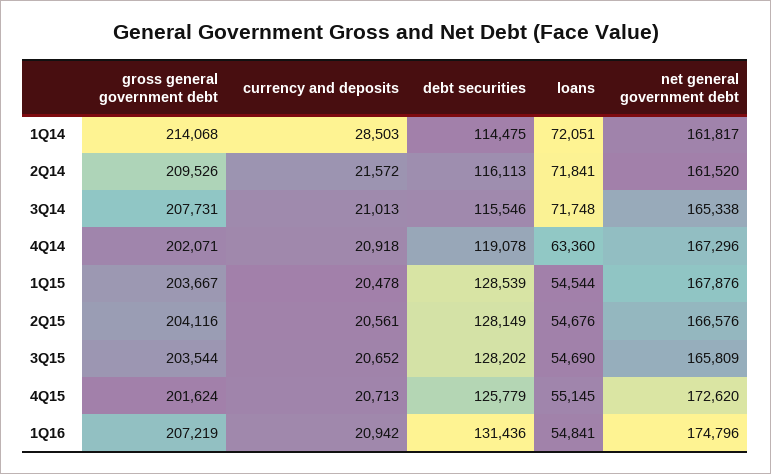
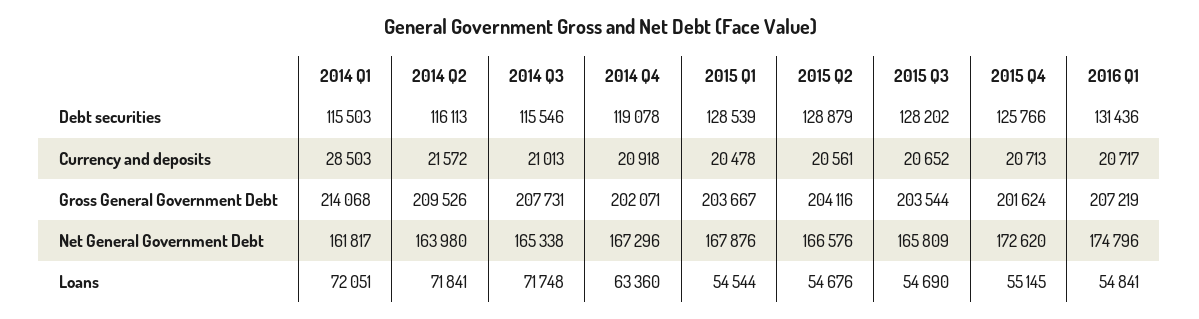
  {
    "gross general government debt": {
      "1Q14": 214068,
      "2Q14": 209526,
      "3Q14": 207731,
      "4Q14": 202071,
      "1Q15": 203667,
      "2Q15": 204116,
      "3Q15": 203544,
      "4Q15": 201624,
      "1Q16": 207219
    },
    "currency and deposits": {
      "1Q14": 28503,
      "2Q14": 21572,
      "3Q14": 21013,
      "4Q14": 20918,
      "1Q15": 20478,
      "2Q15": 20561,
      "3Q15": 20652,
      "4Q15": 20713,
-     "1Q16": 20942
+     "1Q16": 20717
    },
    "debt securities": {
-     "1Q14": 114475,
+     "1Q14": 115503,
      "2Q14": 116113,
      "3Q14": 115546,
      "4Q14": 119078,
      "1Q15": 128539,
-     "2Q15": 128149,
+     "2Q15": 128879,
      "3Q15": 128202,
-     "4Q15": 125779,
+     "4Q15": 125766,
      "1Q16": 131436
    },
    "loans": {
      "1Q14": 72051,
      "2Q14": 71841,
      "3Q14": 71748,
      "4Q14": 63360,
      "1Q15": 54544,
      "2Q15": 54676,
      "3Q15": 54690,
      "4Q15": 55145,
      "1Q16": 54841
    },
    "net general government debt": {
      "1Q14": 161817,
-     "2Q14": 161520,
+     "2Q14": 163980,
      "3Q14": 165338,
      "4Q14": 167296,
      "1Q15": 167876,
      "2Q15": 166576,
      "3Q15": 165809,
      "4Q15": 172620,
      "1Q16": 174796
    }
  }

